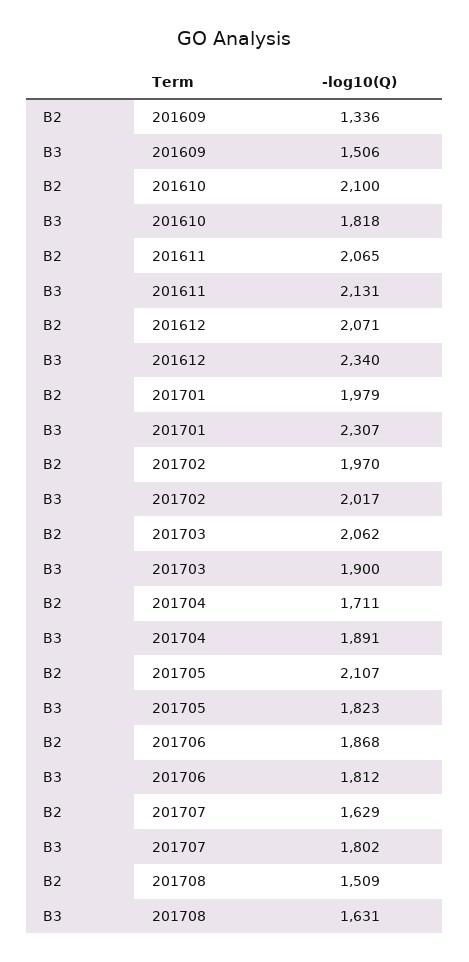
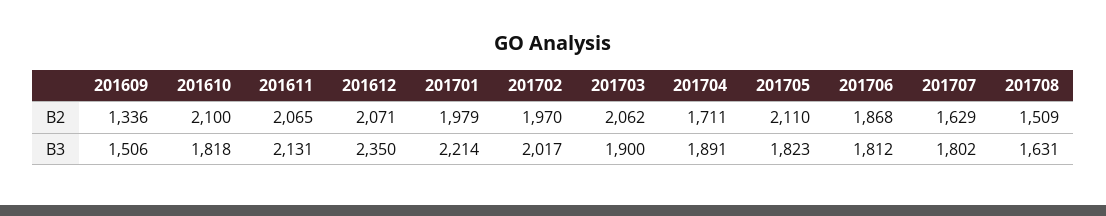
  {
    "B2": {
      "201609": 1336,
      "201610": 2100,
      "201611": 2065,
      "201612": 2071,
      "201701": 1979,
      "201702": 1970,
      "201703": 2062,
      "201704": 1711,
-     "201705": 2107,
+     "201705": 2110,
      "201706": 1868,
      "201707": 1629,
      "201708": 1509
    },
    "B3": {
      "201609": 1506,
      "201610": 1818,
      "201611": 2131,
-     "201612": 2340,
+     "201612": 2350,
-     "201701": 2307,
+     "201701": 2214,
      "201702": 2017,
      "201703": 1900,
      "201704": 1891,
      "201705": 1823,
      "201706": 1812,
      "201707": 1802,
      "201708": 1631
    }
  }

